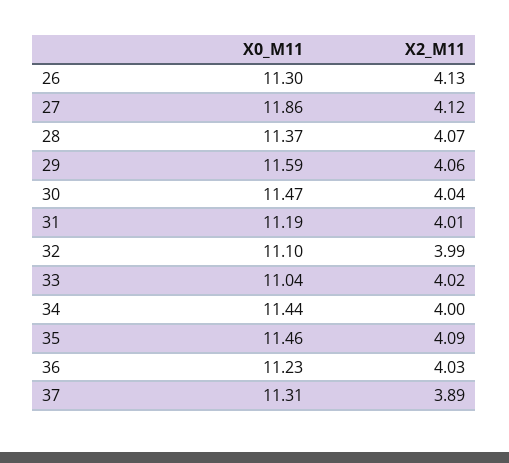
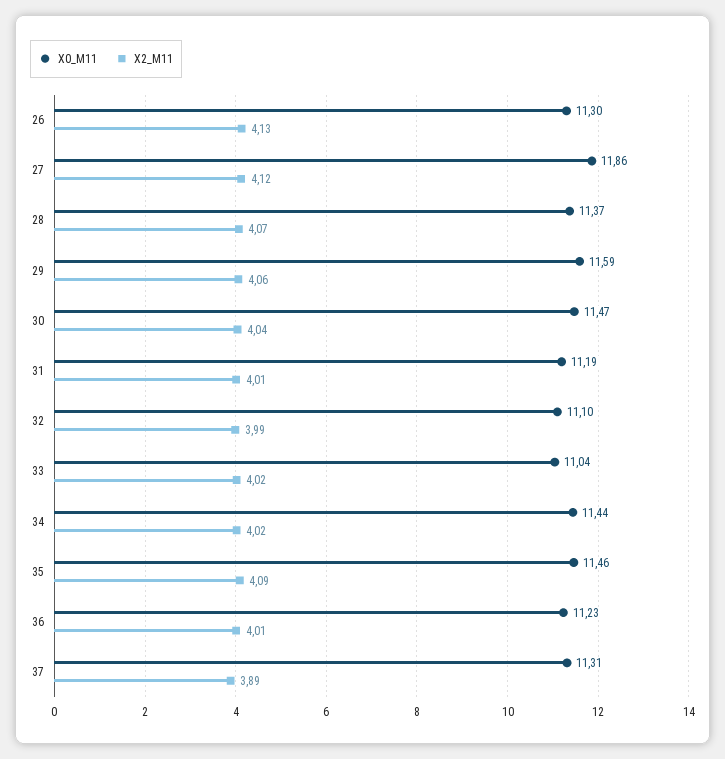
  {
    "X0_M11": {
      "26": 11.3,
      "27": 11.86,
      "28": 11.37,
      "29": 11.59,
      "30": 11.47,
      "31": 11.19,
      "32": 11.1,
      "33": 11.04,
      "34": 11.44,
      "35": 11.46,
      "36": 11.23,
      "37": 11.31
    },
    "X2_M11": {
      "26": 4.13,
      "27": 4.12,
      "28": 4.07,
      "29": 4.06,
      "30": 4.04,
      "31": 4.01,
      "32": 3.99,
      "33": 4.02,
-     "34": 4,
+     "34": 4.02,
      "35": 4.09,
-     "36": 4.03,
+     "36": 4.01,
      "37": 3.89
    }
  }

